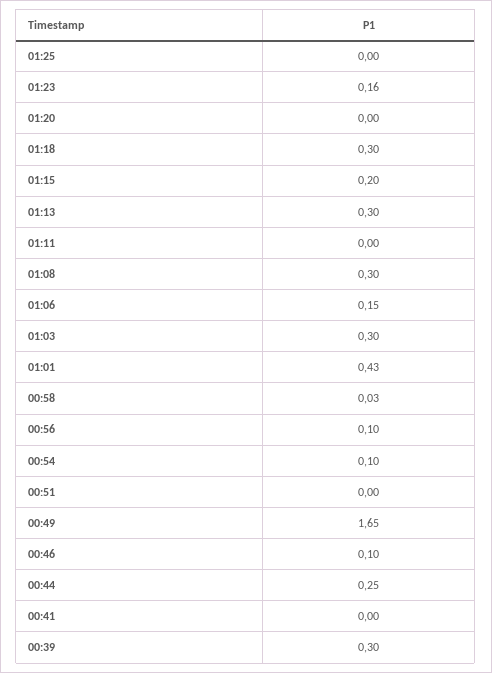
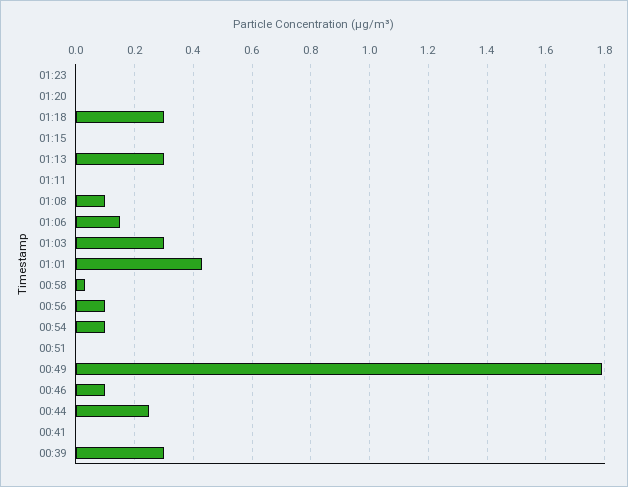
  {
-   "01:25": 0,
-   "01:23": 0.16,
+   "01:23": 0,
    "01:20": 0,
    "01:18": 0.3,
-   "01:15": 0.2,
+   "01:15": 0,
    "01:13": 0.3,
    "01:11": 0,
-   "01:08": 0.3,
+   "01:08": 0.1,
    "01:06": 0.15,
    "01:03": 0.3,
    "01:01": 0.43,
    "00:58": 0.03,
    "00:56": 0.1,
    "00:54": 0.1,
    "00:51": 0,
-   "00:49": 1.65,
+   "00:49": 1.8,
    "00:46": 0.1,
    "00:44": 0.25,
    "00:41": 0,
    "00:39": 0.3
  }

